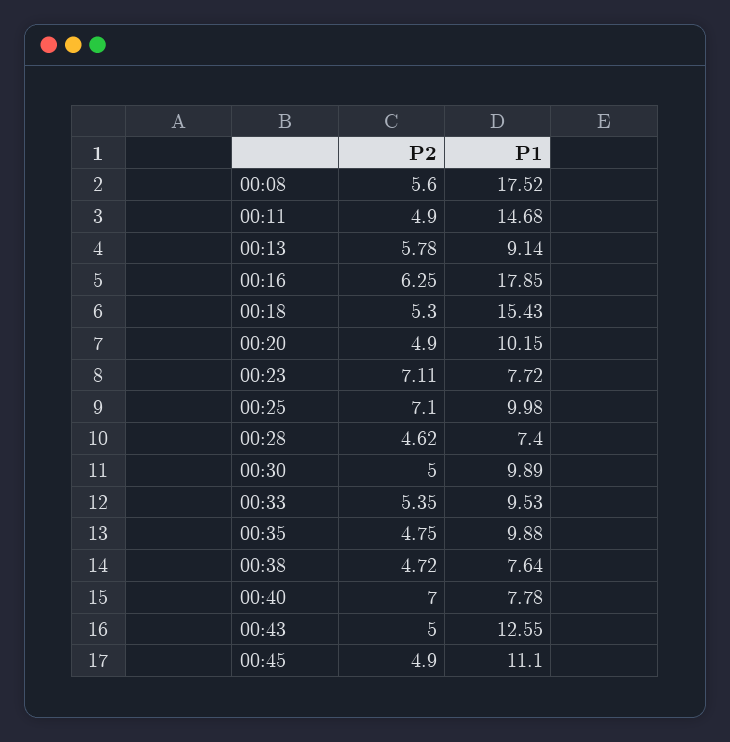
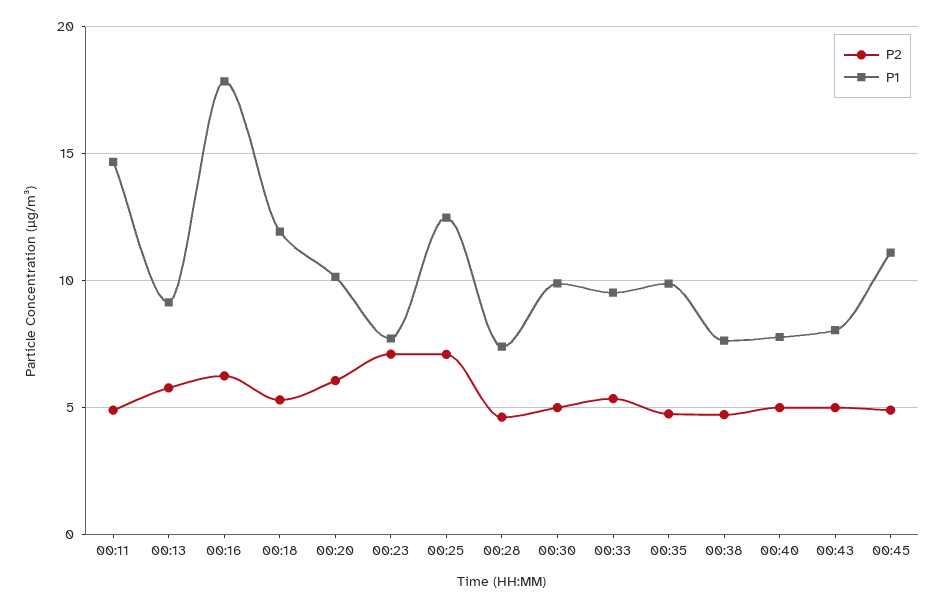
  {
    "P2": {
-     "00:08": 5.6,
      "00:11": 4.9,
      "00:13": 5.78,
      "00:16": 6.25,
      "00:18": 5.3,
-     "00:20": 4.9,
+     "00:20": 6,
      "00:23": 7.11,
      "00:25": 7.1,
      "00:28": 4.62,
      "00:30": 5,
      "00:33": 5.35,
      "00:35": 4.75,
      "00:38": 4.72,
-     "00:40": 7,
+     "00:40": 5,
      "00:43": 5,
      "00:45": 4.9
    },
    "P1": {
-     "00:08": 17.52,
      "00:11": 14.68,
      "00:13": 9.14,
      "00:16": 17.85,
-     "00:18": 15.43,
+     "00:18": 12,
      "00:20": 10.15,
      "00:23": 7.72,
-     "00:25": 9.98,
+     "00:25": 12.5,
      "00:28": 7.4,
      "00:30": 9.89,
      "00:33": 9.53,
      "00:35": 9.88,
      "00:38": 7.64,
      "00:40": 7.78,
-     "00:43": 12.55,
+     "00:43": 8,
      "00:45": 11.1
    }
  }

